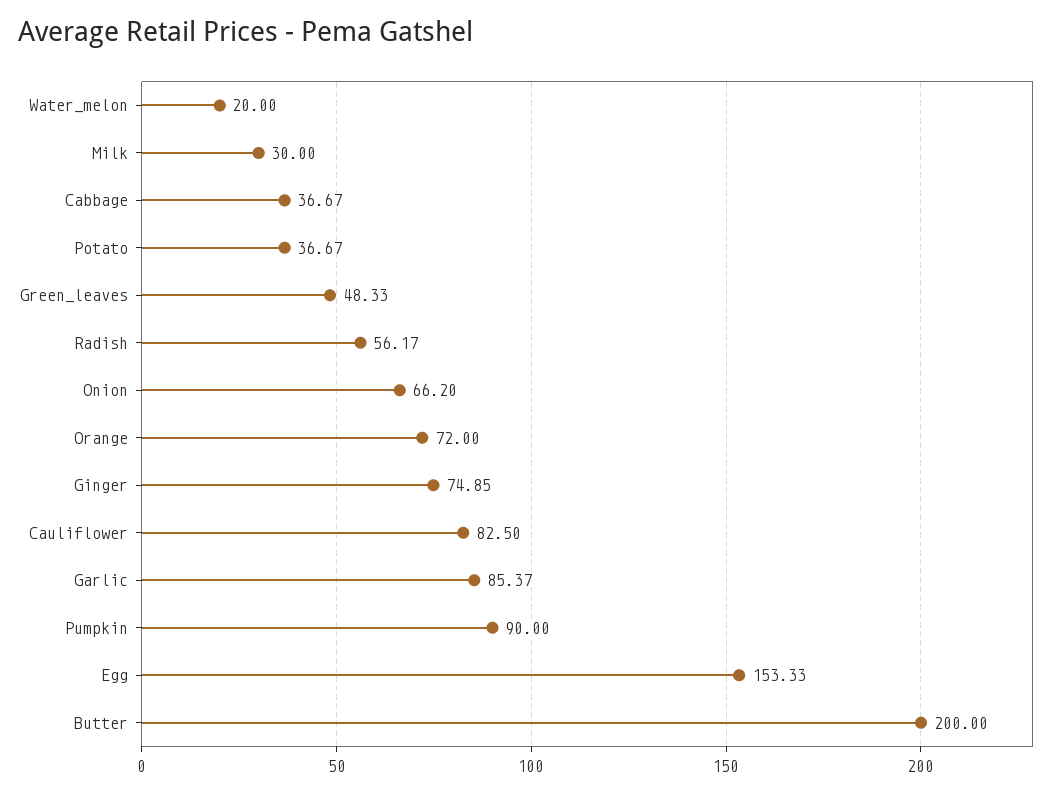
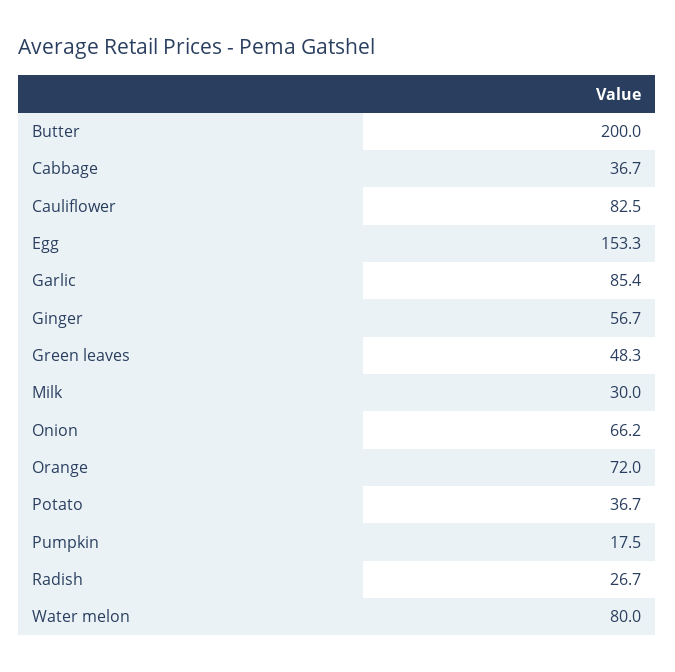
  {
-   "Water_melon": 20,
+   "Water_melon": 80,
    "Milk": 30,
    "Cabbage": 36.67,
    "Potato": 36.67,
    "Green_leaves": 48.33,
-   "Radish": 56.17,
+   "Radish": 26.7,
    "Onion": 66.2,
    "Orange": 72,
-   "Ginger": 74.85,
+   "Ginger": 56.7,
    "Cauliflower": 82.5,
    "Garlic": 85.37,
-   "Pumpkin": 90,
+   "Pumpkin": 17.5,
    "Egg": 153.33,
    "Butter": 200
  }

